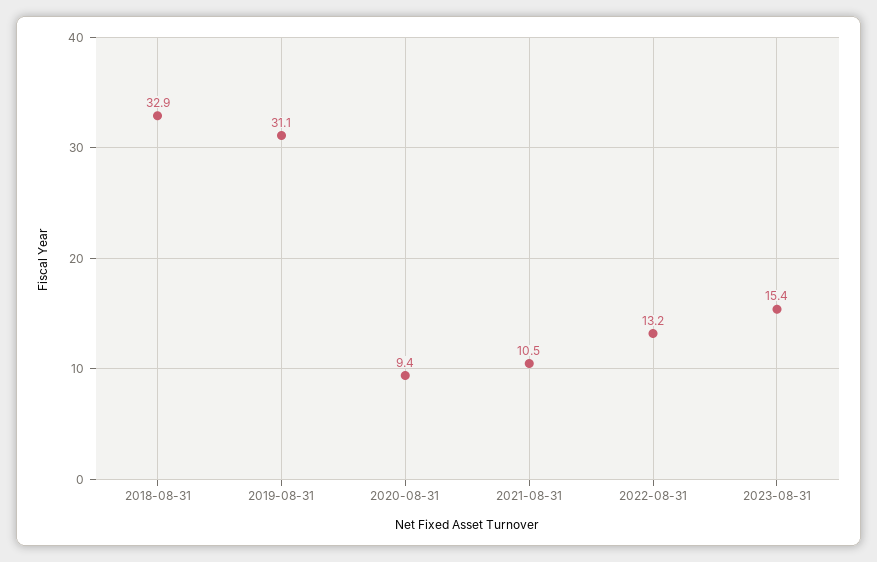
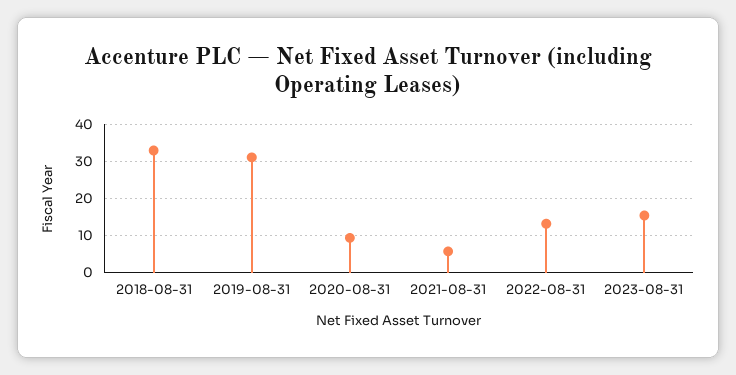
  {
    "2018-08-31": 32.9,
    "2019-08-31": 31.1,
    "2020-08-31": 9.4,
-   "2021-08-31": 10.5,
+   "2021-08-31": 6,
    "2022-08-31": 13.2,
    "2023-08-31": 15.4
  }

